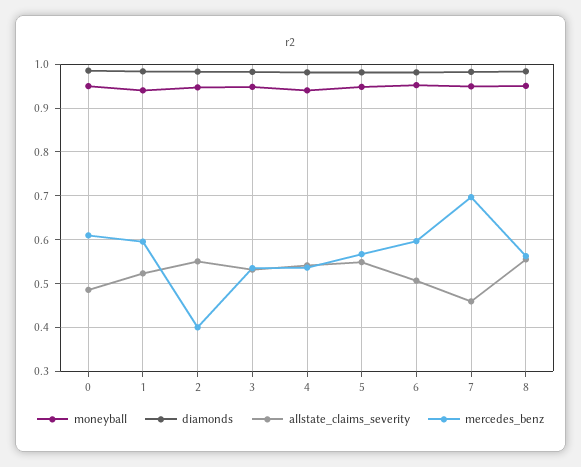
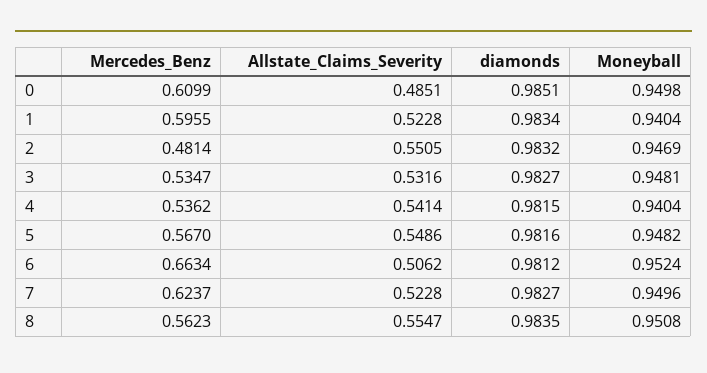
  {
    "moneyball": {
      "0": 0.9498,
      "1": 0.9404,
      "2": 0.9469,
      "3": 0.9481,
      "4": 0.9404,
      "5": 0.9482,
      "6": 0.9524,
      "7": 0.9496,
      "8": 0.9508
    },
    "diamonds": {
      "0": 0.9851,
      "1": 0.9834,
      "2": 0.9832,
      "3": 0.9827,
      "4": 0.9815,
      "5": 0.9816,
      "6": 0.9812,
      "7": 0.9827,
      "8": 0.9835
    },
    "allstate_claims_severity": {
      "0": 0.4851,
      "1": 0.5228,
      "2": 0.5505,
      "3": 0.5316,
      "4": 0.5414,
      "5": 0.5486,
      "6": 0.5062,
-     "7": 0.46,
+     "7": 0.5228,
      "8": 0.5547
    },
    "mercedes_benz": {
      "0": 0.6099,
      "1": 0.5955,
-     "2": 0.4,
+     "2": 0.4814,
      "3": 0.5347,
      "4": 0.5362,
      "5": 0.567,
-     "6": 0.6,
+     "6": 0.6634,
-     "7": 0.7,
+     "7": 0.6237,
      "8": 0.5623
    }
  }

